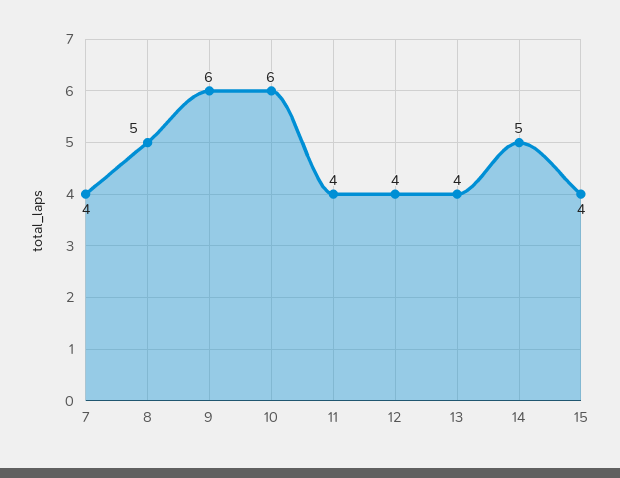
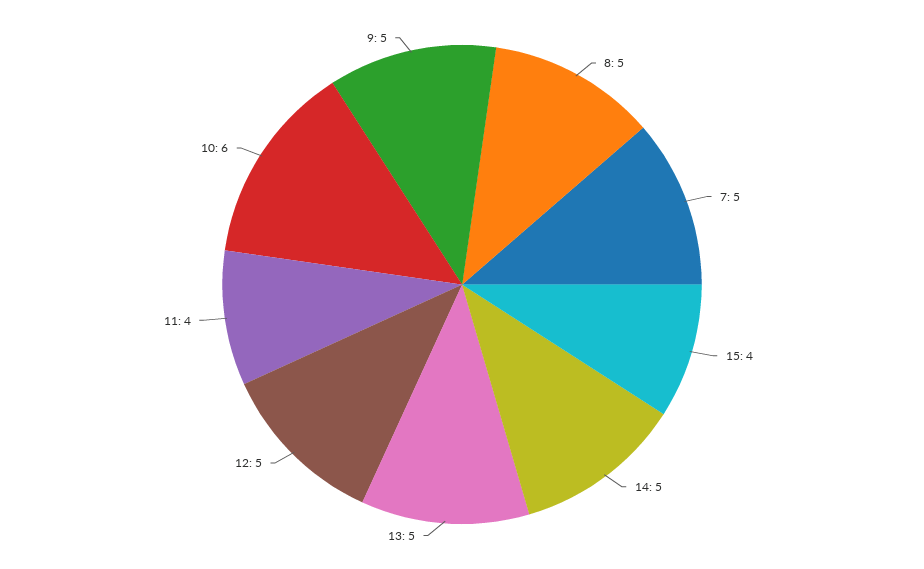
  {
-   "7": 4,
+   "7": 5,
    "8": 5,
-   "9": 6,
+   "9": 5,
    "10": 6,
    "11": 4,
-   "12": 4,
+   "12": 5,
-   "13": 4,
+   "13": 5,
    "14": 5,
    "15": 4
  }

